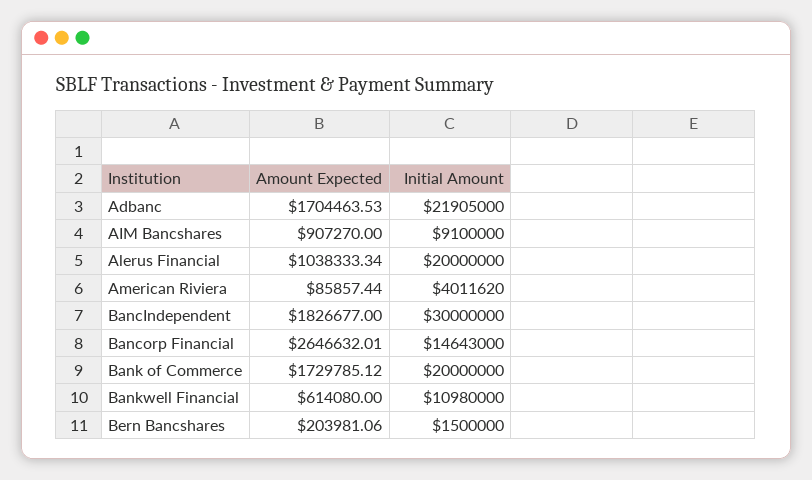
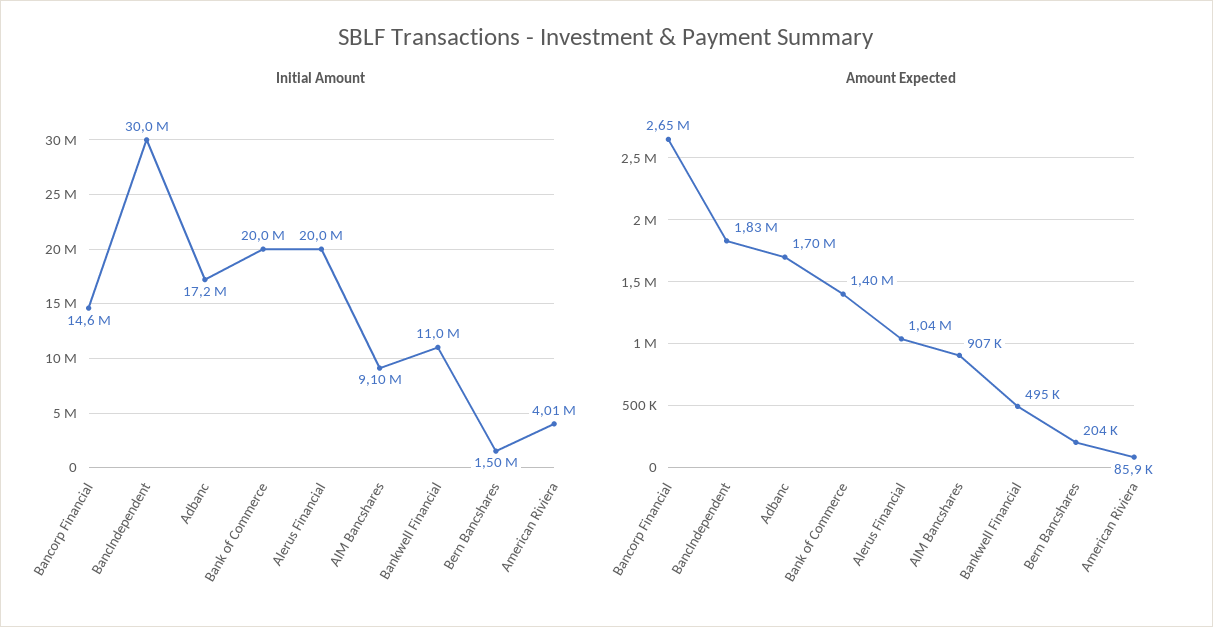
  {
    "Amount Expected": {
      "Adbanc": 1704463.53,
      "AIM Bancshares": 907270,
      "Alerus Financial": 1038333.34,
      "American Riviera": 85857.44,
      "BancIndependent": 1826677,
      "Bancorp Financial": 2646632.01,
-     "Bank of Commerce": 1729785.12,
+     "Bank of Commerce": 1400000,
-     "Bankwell Financial": 614080,
+     "Bankwell Financial": 495000,
      "Bern Bancshares": 203981.06
    },
    "Initial Amount": {
-     "Adbanc": 21905000,
+     "Adbanc": 17200000,
      "AIM Bancshares": 9100000,
      "Alerus Financial": 20000000,
      "American Riviera": 4011620,
      "BancIndependent": 30000000,
      "Bancorp Financial": 14643000,
      "Bank of Commerce": 20000000,
      "Bankwell Financial": 10980000,
      "Bern Bancshares": 1500000
    }
  }

